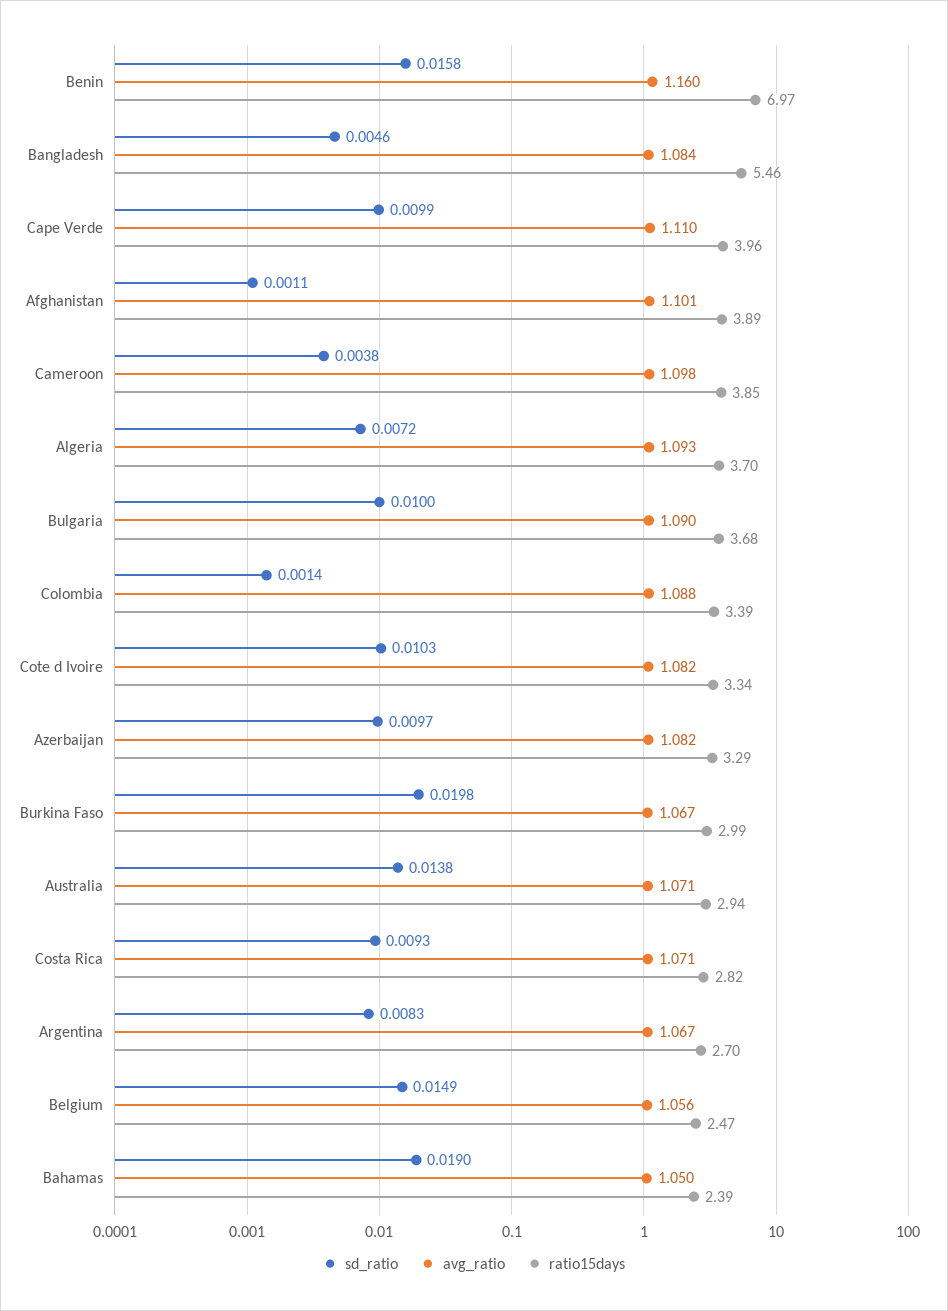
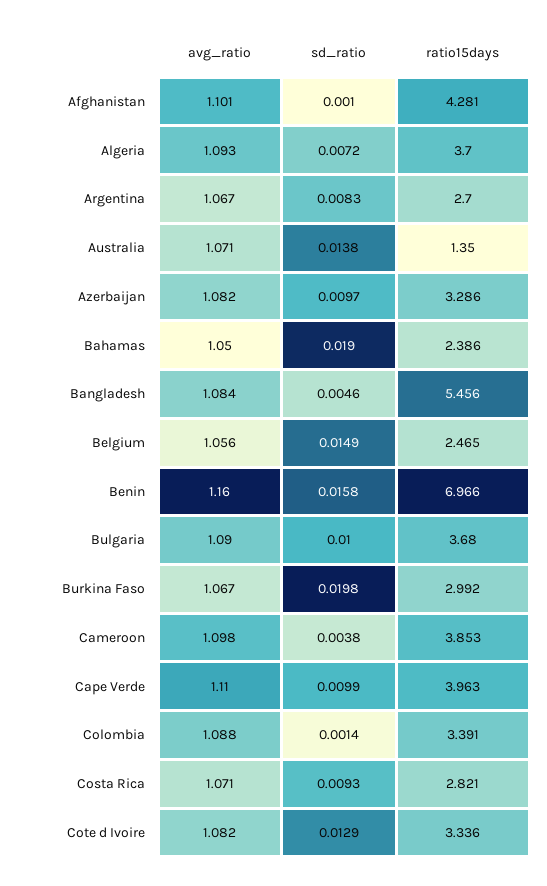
  {
    "sd_ratio": {
      "Benin": 0.0158,
      "Bangladesh": 0.0046,
      "Cape Verde": 0.0099,
-     "Afghanistan": 0.0011,
+     "Afghanistan": 0.001,
      "Cameroon": 0.0038,
      "Algeria": 0.0072,
      "Bulgaria": 0.01,
      "Colombia": 0.0014,
-     "Cote d Ivoire": 0.0103,
+     "Cote d Ivoire": 0.0129,
      "Azerbaijan": 0.0097,
      "Burkina Faso": 0.0198,
      "Australia": 0.0138,
      "Costa Rica": 0.0093,
      "Argentina": 0.0083,
      "Belgium": 0.0149,
      "Bahamas": 0.019
    },
    "avg_ratio": {
      "Benin": 1.16,
      "Bangladesh": 1.084,
      "Cape Verde": 1.11,
      "Afghanistan": 1.101,
      "Cameroon": 1.098,
      "Algeria": 1.093,
      "Bulgaria": 1.09,
      "Colombia": 1.088,
      "Cote d Ivoire": 1.082,
      "Azerbaijan": 1.082,
      "Burkina Faso": 1.067,
      "Australia": 1.071,
      "Costa Rica": 1.071,
      "Argentina": 1.067,
      "Belgium": 1.056,
      "Bahamas": 1.05
    },
    "ratio15days": {
      "Benin": 6.966,
      "Bangladesh": 5.456,
      "Cape Verde": 3.963,
-     "Afghanistan": 3.89,
+     "Afghanistan": 4.281,
      "Cameroon": 3.853,
      "Algeria": 3.7,
      "Bulgaria": 3.68,
      "Colombia": 3.391,
      "Cote d Ivoire": 3.336,
      "Azerbaijan": 3.286,
      "Burkina Faso": 2.992,
-     "Australia": 2.94,
+     "Australia": 1.35,
      "Costa Rica": 2.821,
      "Argentina": 2.7,
      "Belgium": 2.465,
      "Bahamas": 2.386
    }
  }

